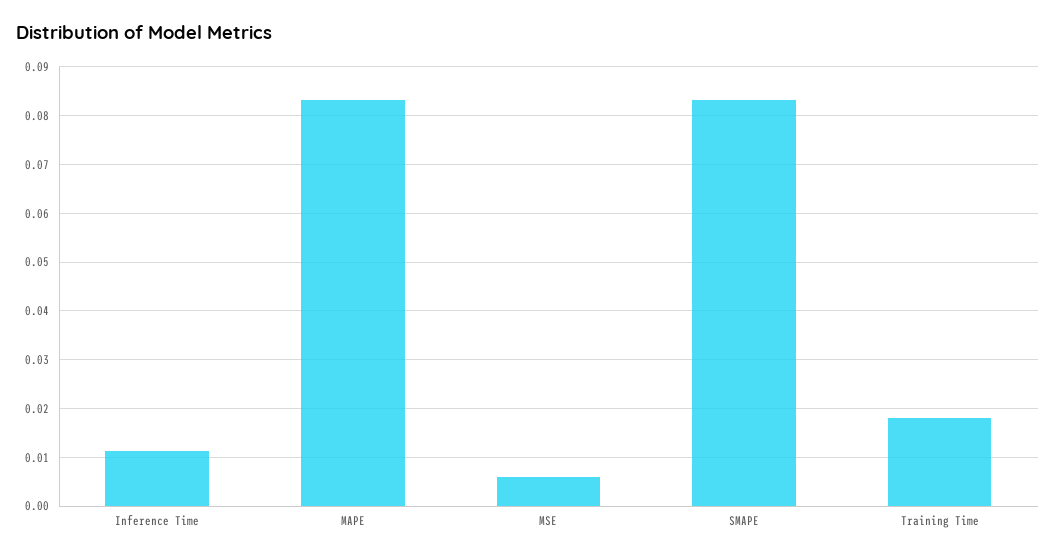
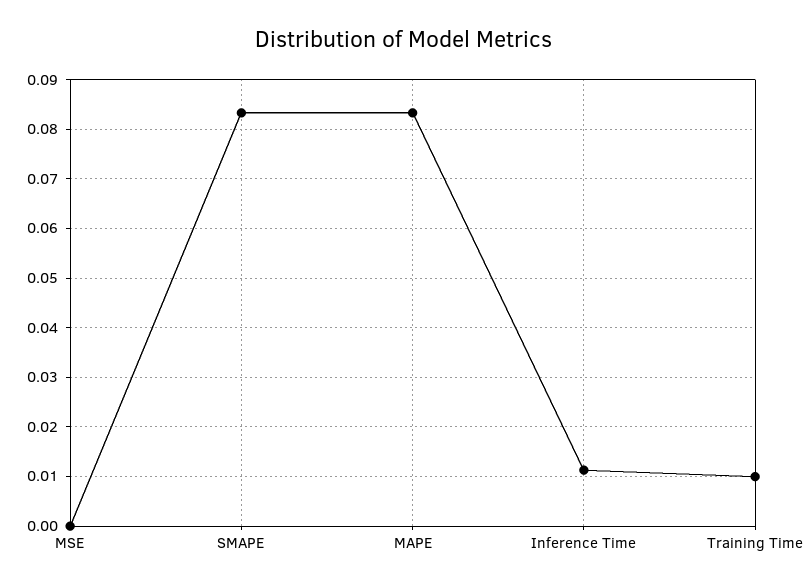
  {
    "Inference Time": 0.012,
    "MAPE": 0.084,
-   "MSE": 0.006,
+   "MSE": 0,
    "SMAPE": 0.084,
-   "Training Time": 0.018
+   "Training Time": 0.01
  }

